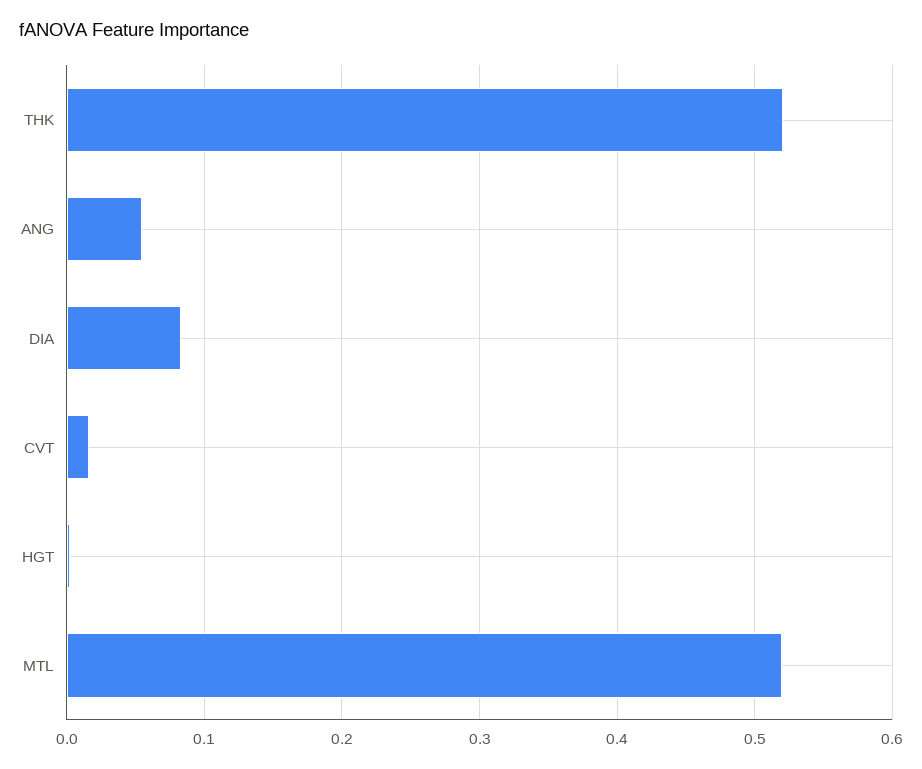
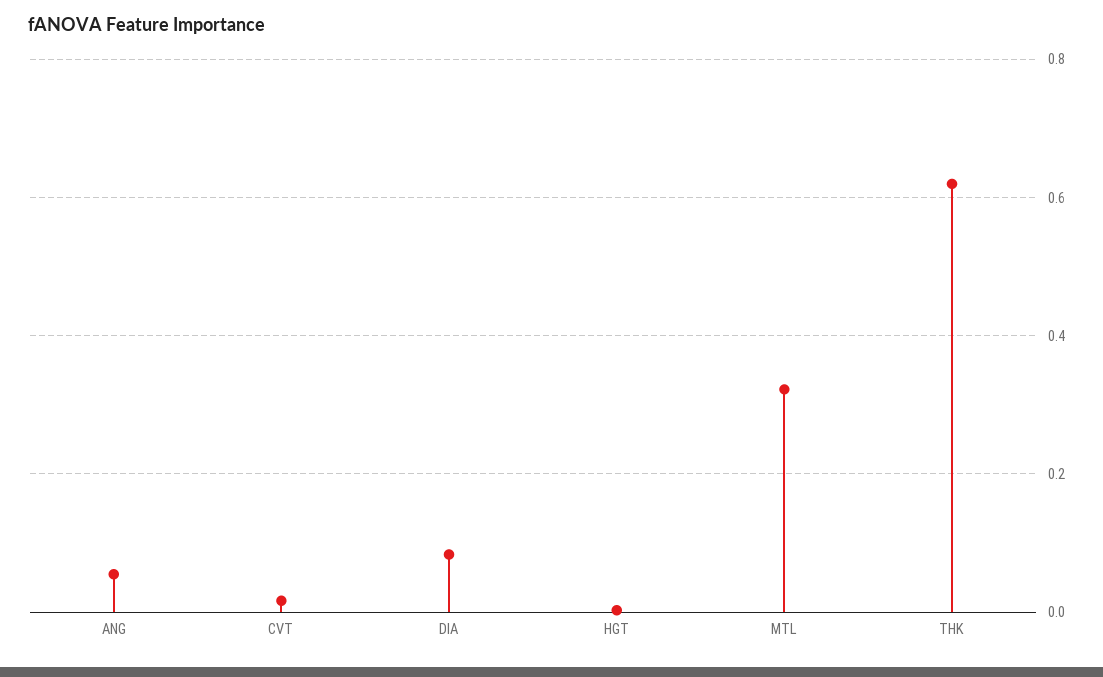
  {
-   "THK": 0.52,
+   "THK": 0.62,
    "ANG": 0.05,
    "DIA": 0.08,
    "CVT": 0.02,
    "HGT": 0,
-   "MTL": 0.52
+   "MTL": 0.32
  }

